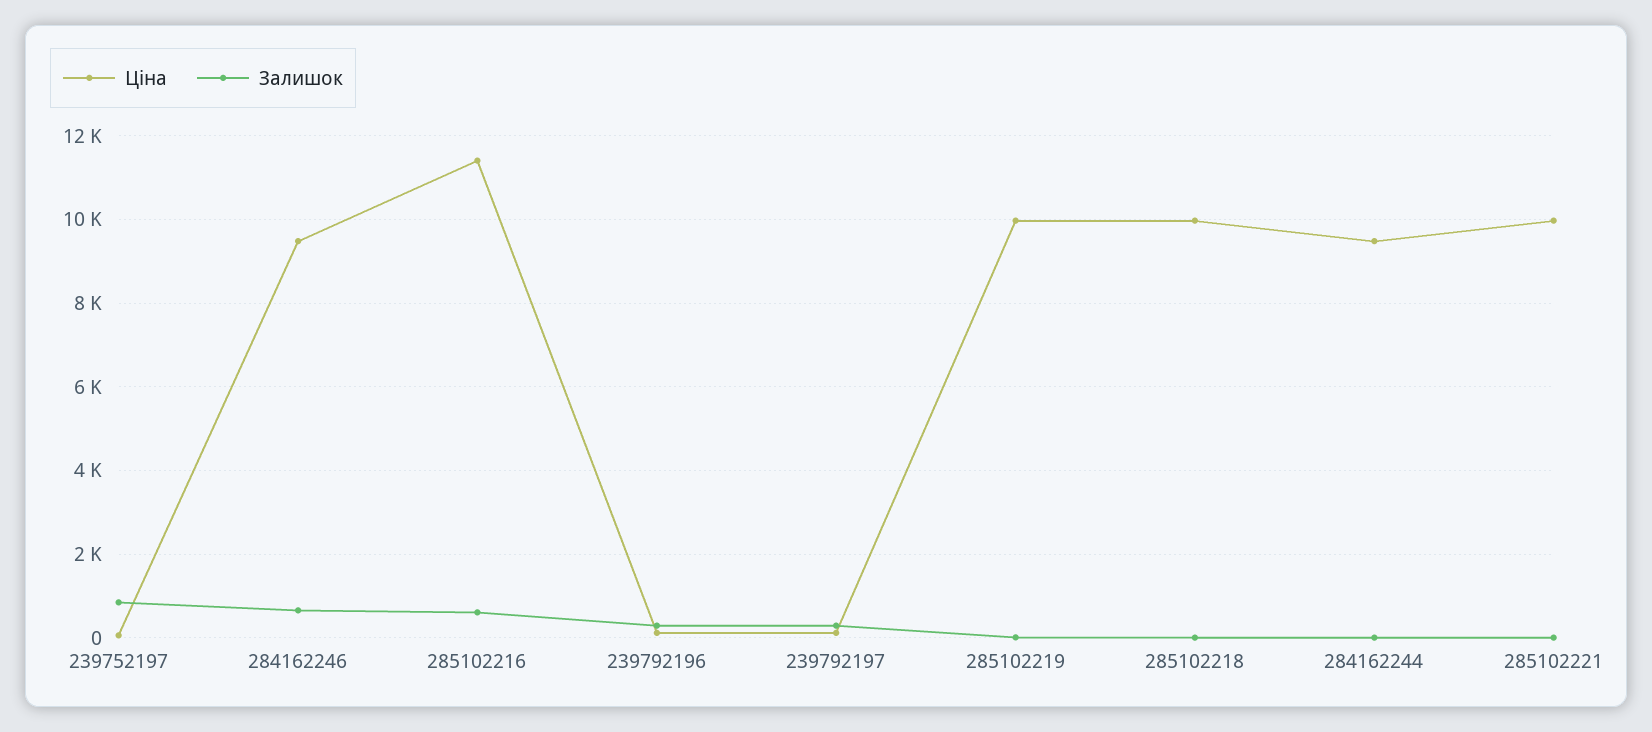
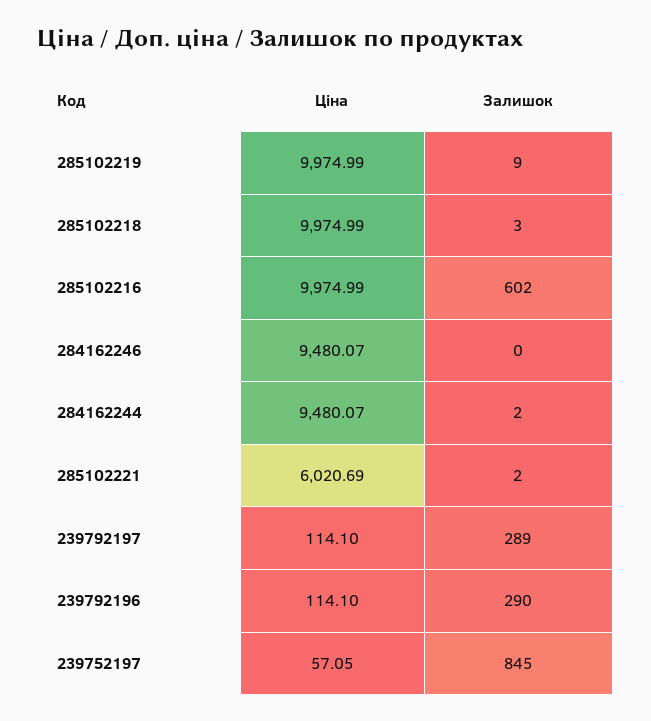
  {
    "Ціна": {
      "239752197": 57.05,
      "284162246": 9480.07,
-     "285102216": 11400,
+     "285102216": 9974.99,
      "239792196": 114.1,
      "239792197": 114.1,
      "285102219": 9974.99,
      "285102218": 9974.99,
      "284162244": 9480.07,
-     "285102221": 10000
+     "285102221": 6020.69
    },
    "Залишок": {
      "239752197": 845,
-     "284162246": 600,
+     "284162246": 0,
      "285102216": 602,
      "239792196": 290,
      "239792197": 289,
      "285102219": 9,
      "285102218": 3,
      "284162244": 2,
      "285102221": 2
    }
  }

